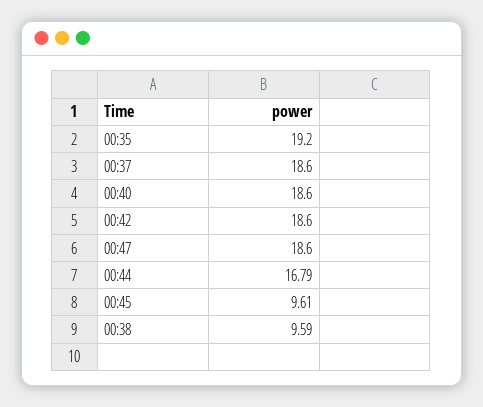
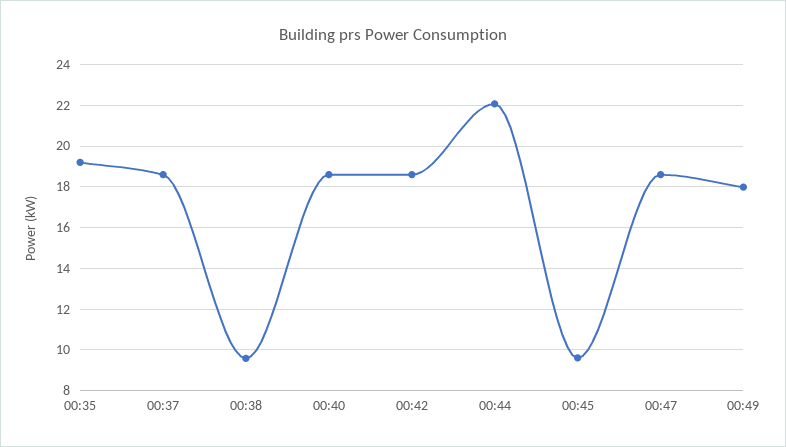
  {
    "00:35": 19.2,
    "00:37": 18.6,
    "00:40": 18.6,
    "00:42": 18.6,
    "00:47": 18.6,
-   "00:44": 16.79,
+   "00:44": 22,
    "00:45": 9.61,
-   "00:38": 9.59
+   "00:38": 9.59,
+   "00:49": 18
  }

